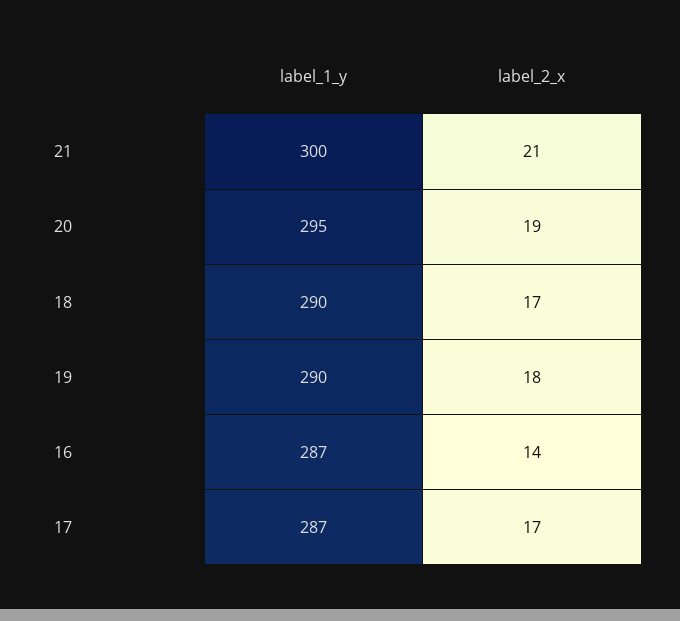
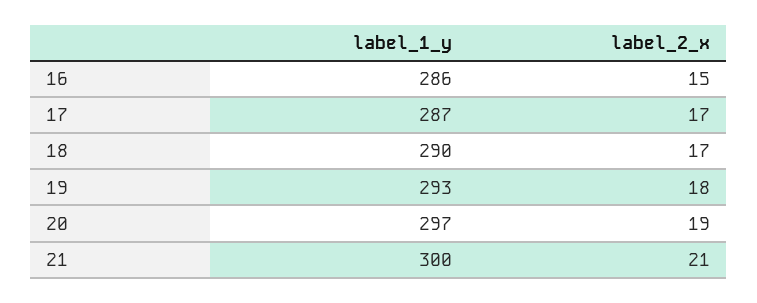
  {
    "label_1_y": {
      "21": 300,
-     "20": 295,
+     "20": 297,
      "18": 290,
-     "19": 290,
+     "19": 293,
-     "16": 287,
+     "16": 286,
      "17": 287
    },
    "label_2_x": {
      "21": 21,
      "20": 19,
      "18": 17,
      "19": 18,
-     "16": 14,
+     "16": 15,
      "17": 17
    }
  }

